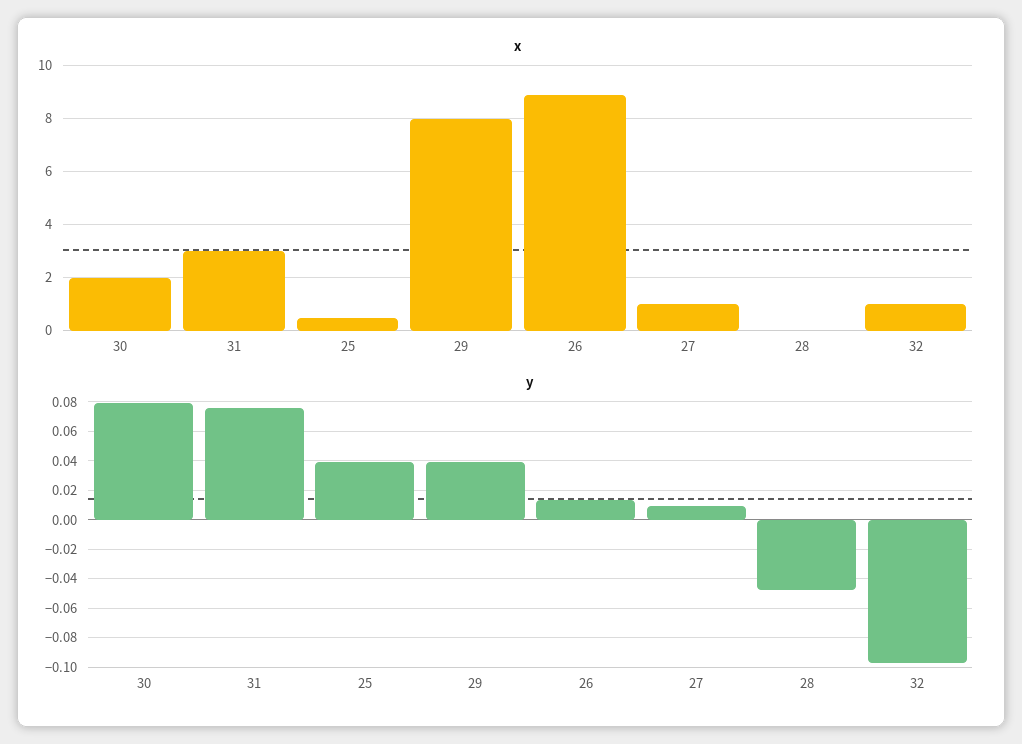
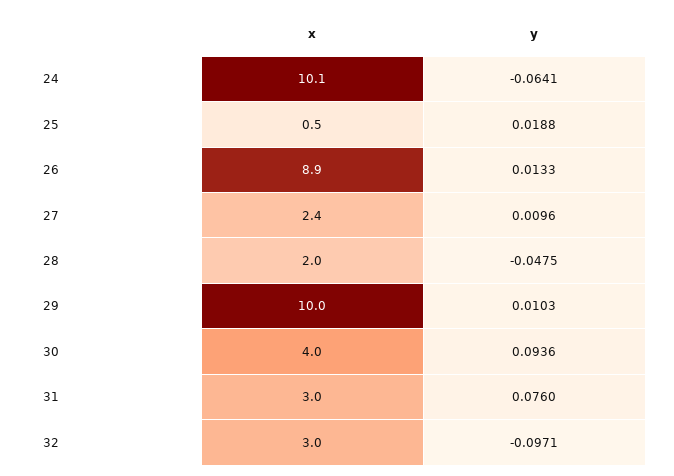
  {
    "x": {
-     "30": 2,
+     "30": 4,
      "31": 3,
      "25": 0.5,
-     "29": 8,
+     "29": 10,
      "26": 8.9,
-     "27": 1,
+     "27": 2.4,
-     "28": 0,
+     "28": 2,
-     "32": 1
+     "32": 3,
+     "24": 10.1
    },
    "y": {
-     "30": 0.08,
+     "30": 0.0936,
      "31": 0.076,
-     "25": 0.04,
+     "25": 0.0188,
-     "29": 0.04,
+     "29": 0.0103,
      "26": 0.0133,
      "27": 0.0096,
      "28": -0.0475,
-     "32": -0.0971
+     "32": -0.0971,
+     "24": -0.0641
    }
  }

